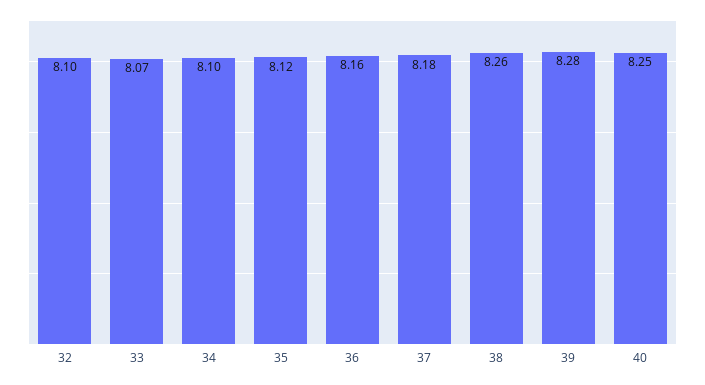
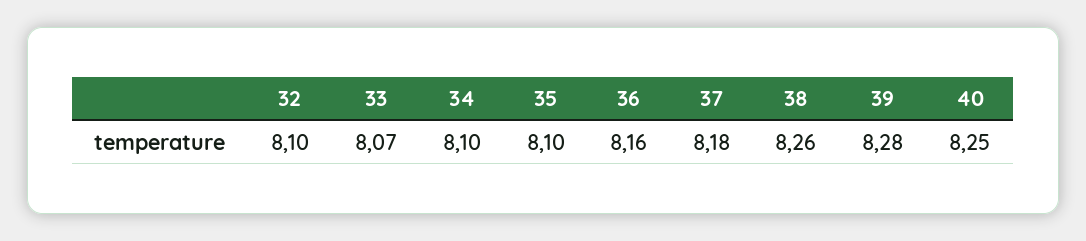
  {
    "32": 8.1,
    "33": 8.07,
    "34": 8.1,
-   "35": 8.12,
+   "35": 8.1,
    "36": 8.16,
    "37": 8.18,
    "38": 8.26,
    "39": 8.28,
    "40": 8.25
  }

